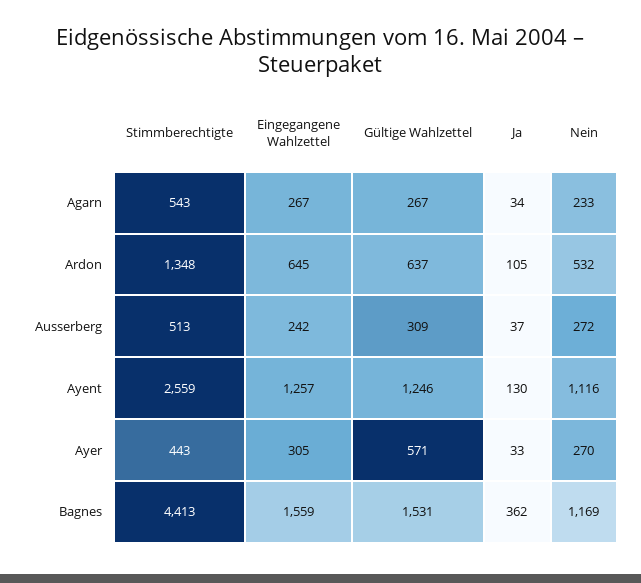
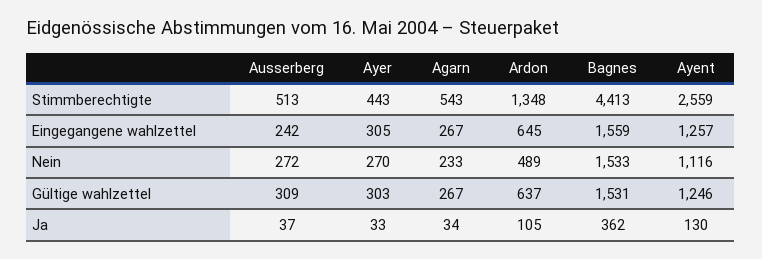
  {
    "Stimmberechtigte": {
      "Agarn": 543,
      "Ardon": 1348,
      "Ausserberg": 513,
      "Ayent": 2559,
      "Ayer": 443,
      "Bagnes": 4413
    },
    "Eingegangene Wahlzettel": {
      "Agarn": 267,
      "Ardon": 645,
      "Ausserberg": 242,
      "Ayent": 1257,
      "Ayer": 305,
      "Bagnes": 1559
    },
    "Gültige Wahlzettel": {
      "Agarn": 267,
      "Ardon": 637,
      "Ausserberg": 309,
      "Ayent": 1246,
-     "Ayer": 571,
+     "Ayer": 303,
      "Bagnes": 1531
    },
    "Ja": {
      "Agarn": 34,
      "Ardon": 105,
      "Ausserberg": 37,
      "Ayent": 130,
      "Ayer": 33,
      "Bagnes": 362
    },
    "Nein": {
      "Agarn": 233,
-     "Ardon": 532,
+     "Ardon": 489,
      "Ausserberg": 272,
      "Ayent": 1116,
      "Ayer": 270,
-     "Bagnes": 1169
+     "Bagnes": 1533
    }
  }

